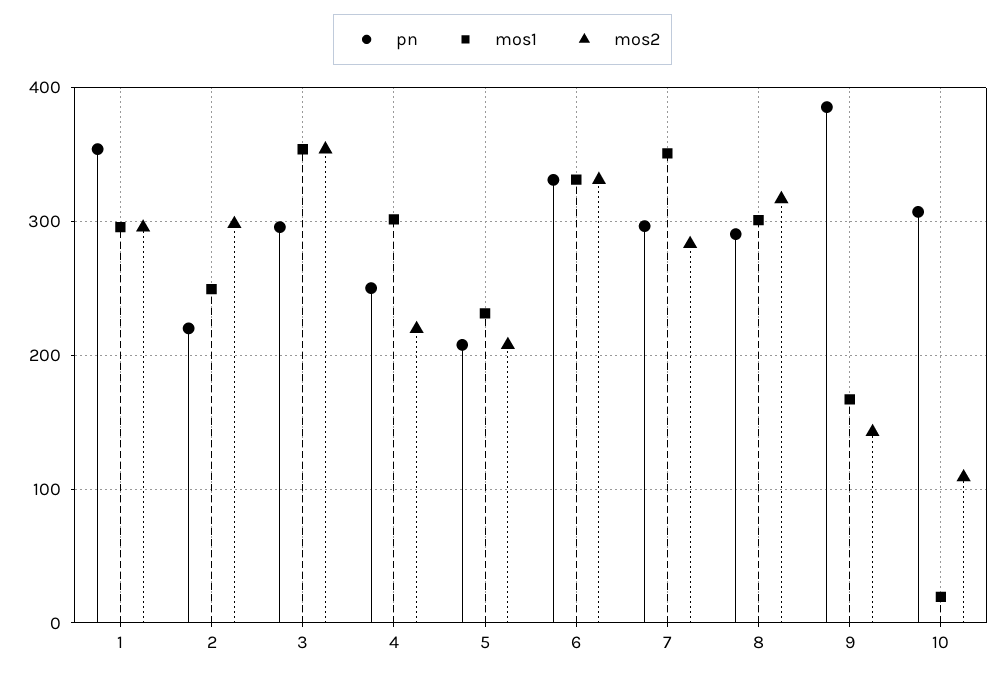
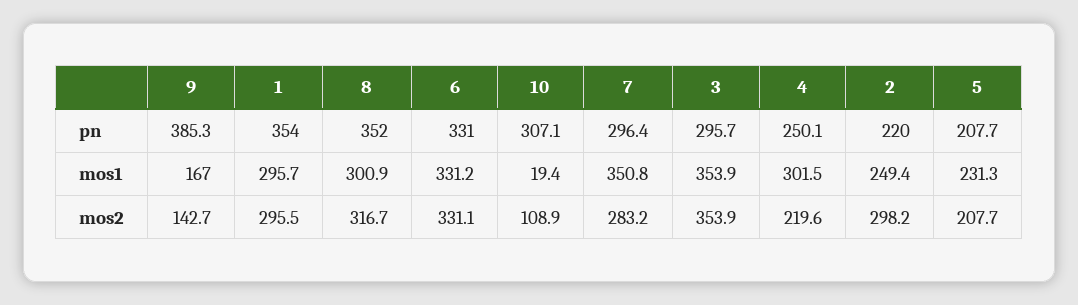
  {
    "pn": {
      "1": 354,
      "2": 220,
      "3": 295.7,
      "4": 250.1,
      "5": 207.7,
      "6": 331,
      "7": 296.4,
-     "8": 290,
+     "8": 352,
      "9": 385.3,
      "10": 307.1
    },
    "mos1": {
      "1": 295.7,
      "2": 249.4,
      "3": 353.9,
      "4": 301.5,
      "5": 231.3,
      "6": 331.2,
      "7": 350.8,
      "8": 300.9,
      "9": 167,
      "10": 19.4
    },
    "mos2": {
      "1": 295.5,
      "2": 298.2,
      "3": 353.9,
      "4": 219.6,
      "5": 207.7,
      "6": 331.1,
      "7": 283.2,
      "8": 316.7,
      "9": 142.7,
      "10": 108.9
    }
  }

